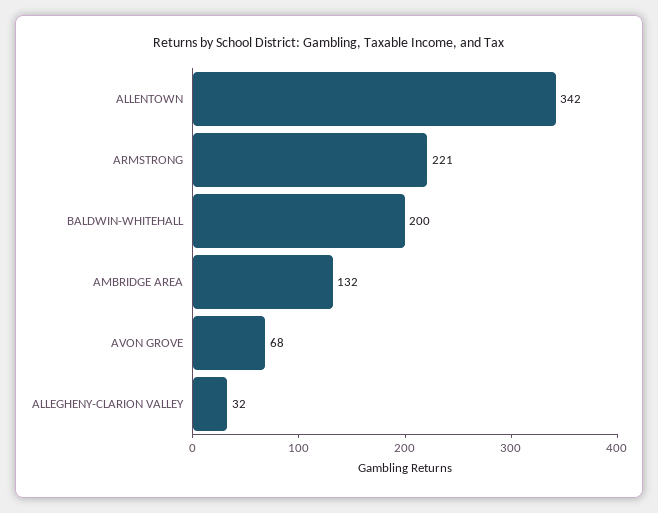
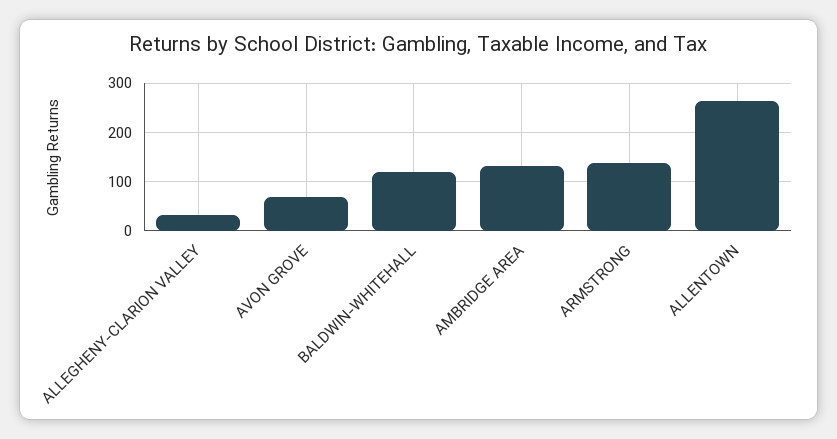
  {
-   "ALLENTOWN": 342,
+   "ALLENTOWN": 260,
-   "ARMSTRONG": 221,
+   "ARMSTRONG": 140,
-   "BALDWIN-WHITEHALL": 200,
+   "BALDWIN-WHITEHALL": 120,
    "AMBRIDGE AREA": 132,
    "AVON GROVE": 68,
    "ALLEGHENY-CLARION VALLEY": 32
  }

